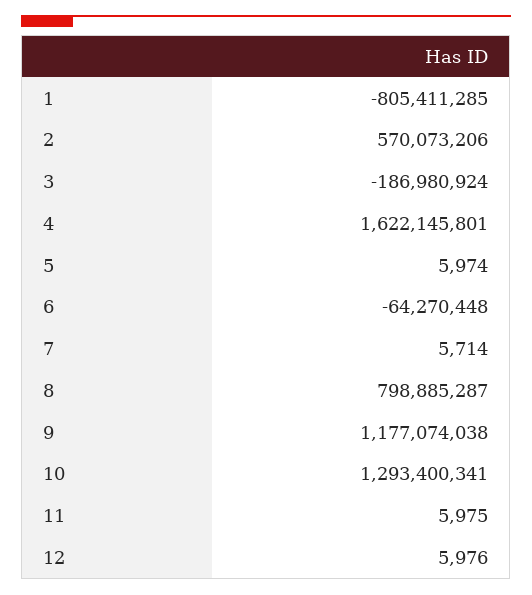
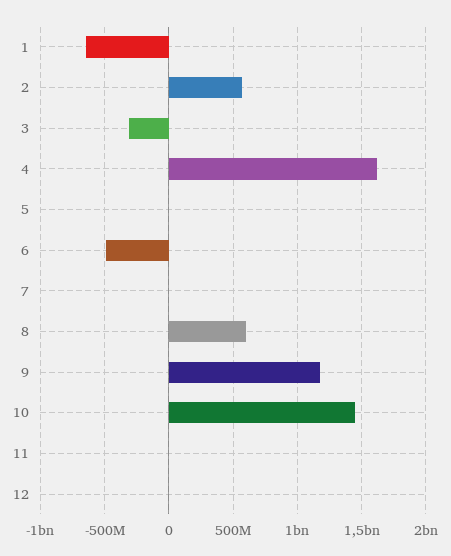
  {
-   "1": -805411285,
+   "1": -650000000,
    "2": 570073206,
-   "3": -186980924,
+   "3": -300000000,
    "4": 1622145801,
    "5": 5974,
-   "6": -64270448,
+   "6": -500000000,
    "7": 5714,
-   "8": 798885287,
+   "8": 600000000,
    "9": 1177074038,
-   "10": 1293400341,
+   "10": 1450000000,
    "11": 5975,
    "12": 5976
  }

